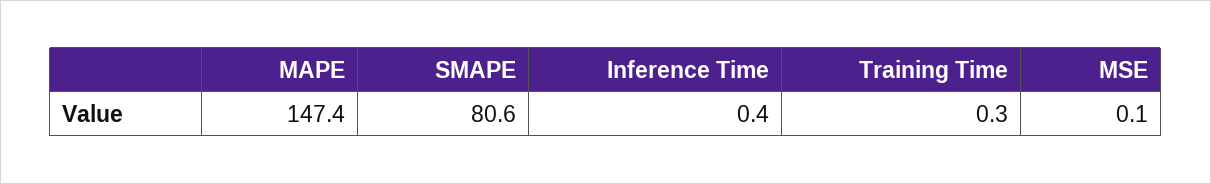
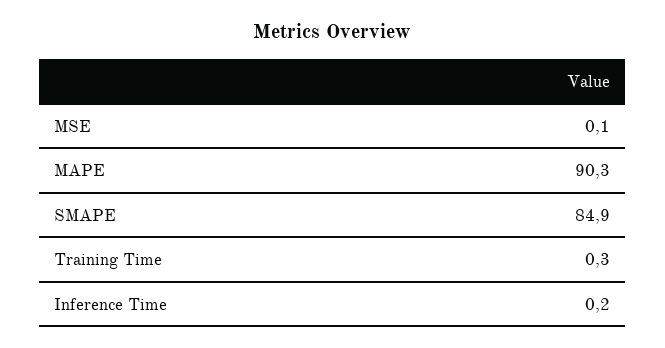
  {
-   "MAPE": 147.4,
+   "MAPE": 90.3,
-   "SMAPE": 80.6,
+   "SMAPE": 84.9,
-   "Inference Time": 0.4,
+   "Inference Time": 0.2,
    "Training Time": 0.3,
    "MSE": 0.1
  }

